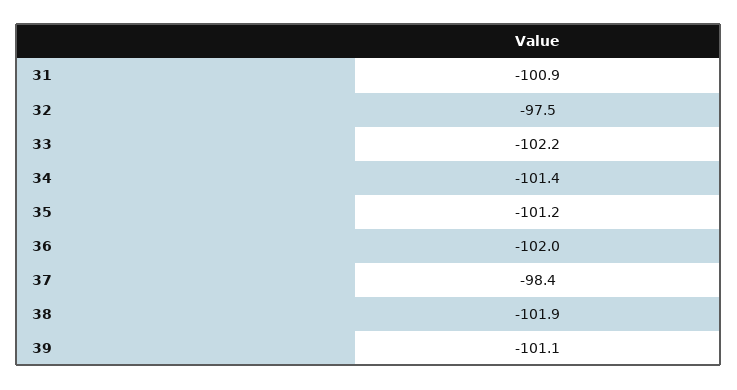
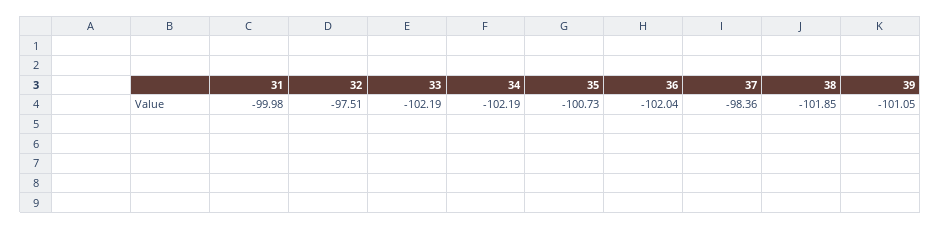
  {
-   "31": -100.9,
+   "31": -99.98,
    "32": -97.51,
    "33": -102.19,
-   "34": -101.4,
+   "34": -102.19,
-   "35": -101.2,
+   "35": -100.73,
    "36": -102.04,
    "37": -98.36,
    "38": -101.85,
    "39": -101.05
  }

